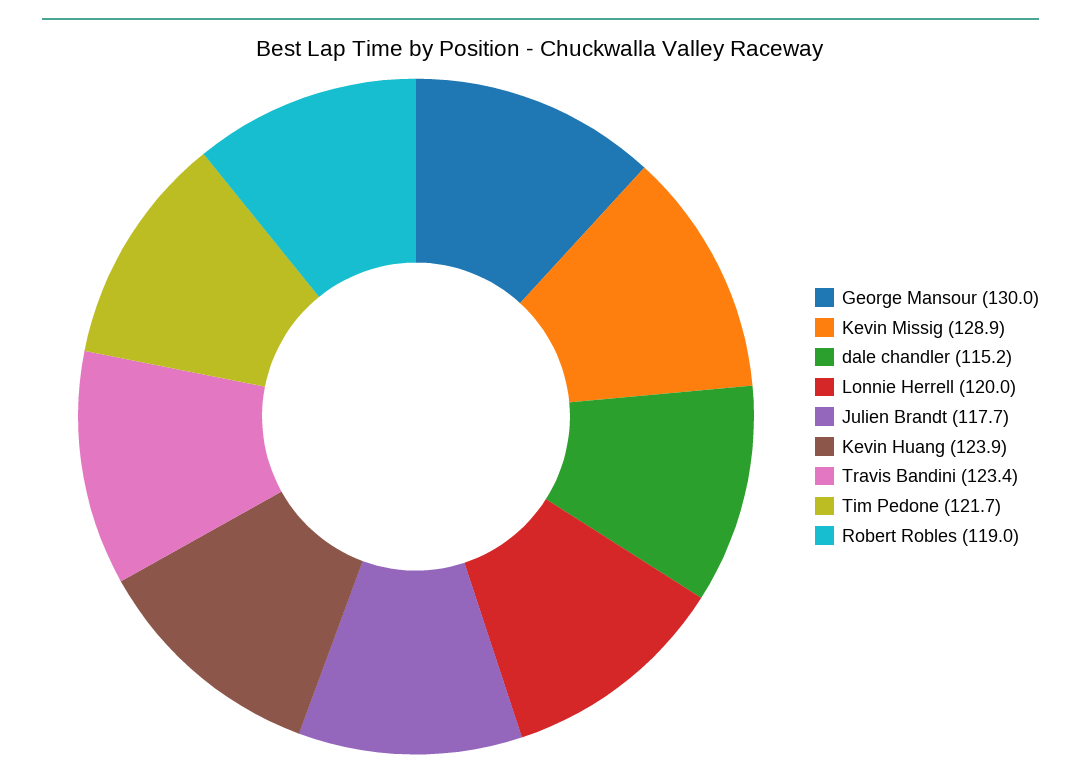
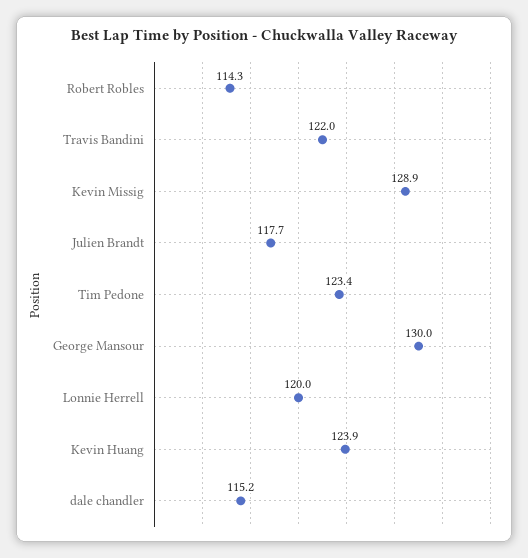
  {
    "George Mansour": 130,
    "Kevin Missig": 128.9,
    "dale chandler": 115.2,
    "Lonnie Herrell": 120,
    "Julien Brandt": 117.7,
    "Kevin Huang": 123.9,
-   "Travis Bandini": 123.4,
+   "Travis Bandini": 122,
-   "Tim Pedone": 121.7,
+   "Tim Pedone": 123.4,
-   "Robert Robles": 119
+   "Robert Robles": 114.3
  }

